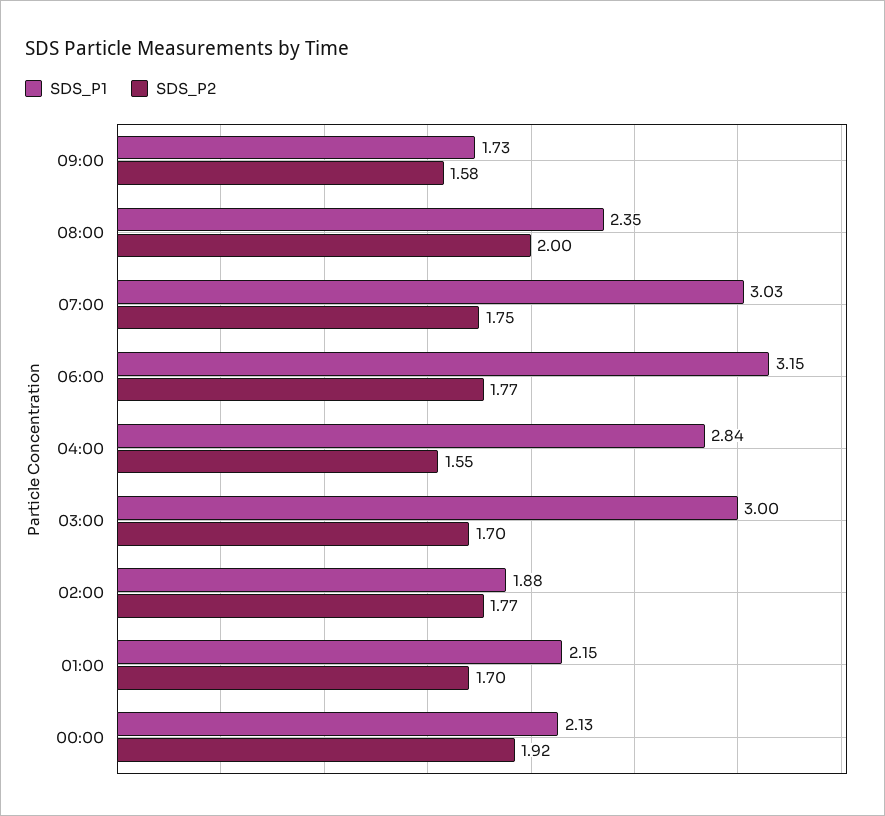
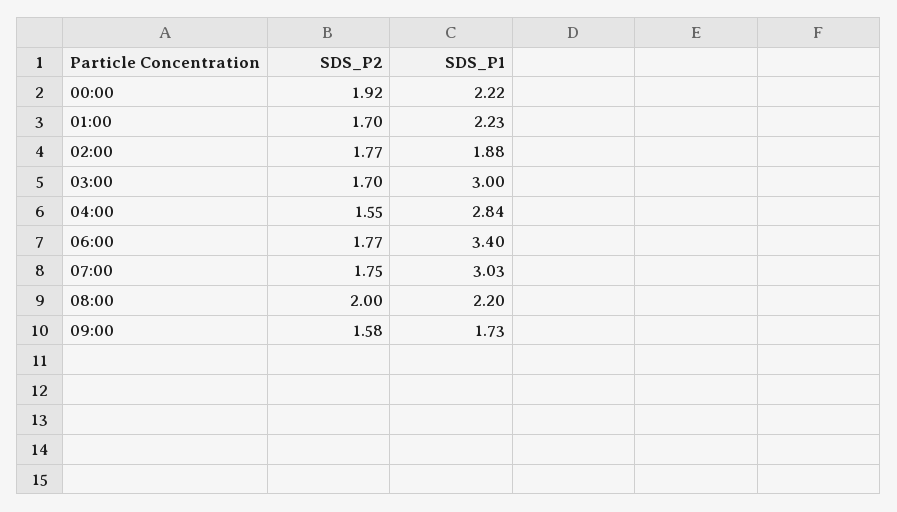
  {
    "SDS_P1": {
      "09:00": 1.73,
-     "08:00": 2.35,
+     "08:00": 2.2,
      "07:00": 3.03,
-     "06:00": 3.15,
+     "06:00": 3.4,
      "04:00": 2.84,
      "03:00": 3,
      "02:00": 1.88,
-     "01:00": 2.15,
+     "01:00": 2.23,
-     "00:00": 2.13
+     "00:00": 2.22
    },
    "SDS_P2": {
      "09:00": 1.58,
      "08:00": 2,
      "07:00": 1.75,
      "06:00": 1.77,
      "04:00": 1.55,
      "03:00": 1.7,
      "02:00": 1.77,
      "01:00": 1.7,
      "00:00": 1.92
    }
  }

